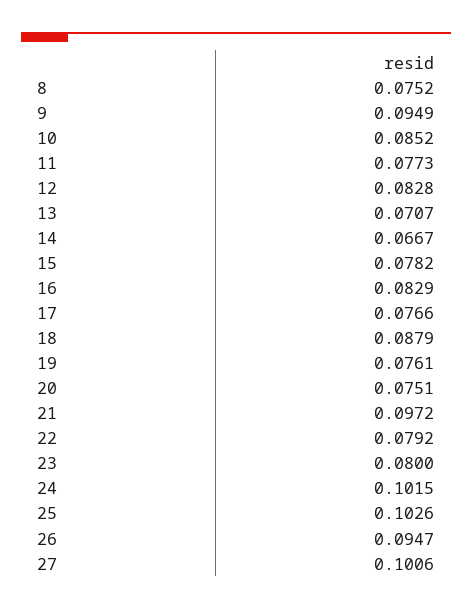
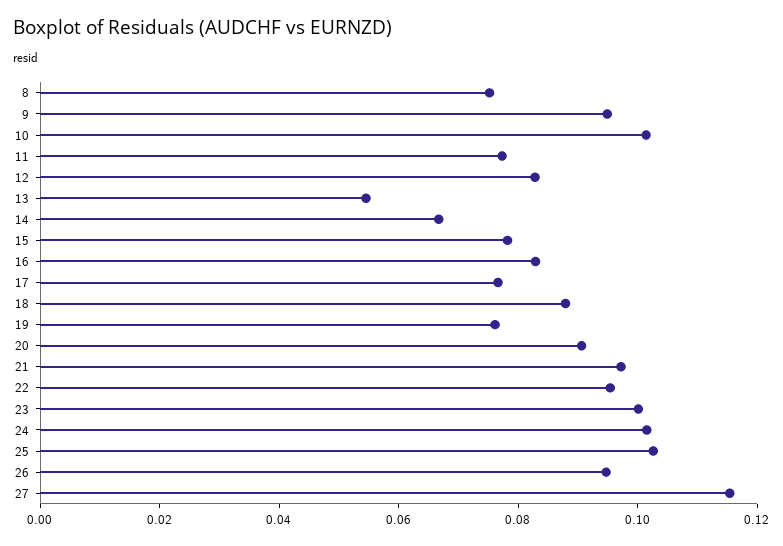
  {
    "8": 0.0752,
    "9": 0.0949,
-   "10": 0.0852,
+   "10": 0.1,
    "11": 0.0773,
    "12": 0.0828,
-   "13": 0.0707,
+   "13": 0.055,
    "14": 0.0667,
    "15": 0.0782,
    "16": 0.0829,
    "17": 0.0766,
    "18": 0.0879,
    "19": 0.0761,
-   "20": 0.0751,
+   "20": 0.09,
    "21": 0.0972,
-   "22": 0.0792,
+   "22": 0.095,
-   "23": 0.08,
+   "23": 0.1,
    "24": 0.1015,
    "25": 0.1026,
    "26": 0.0947,
-   "27": 0.1006
+   "27": 0.115
  }

